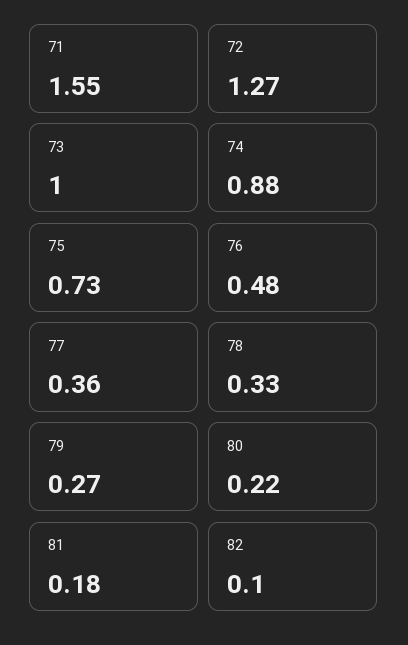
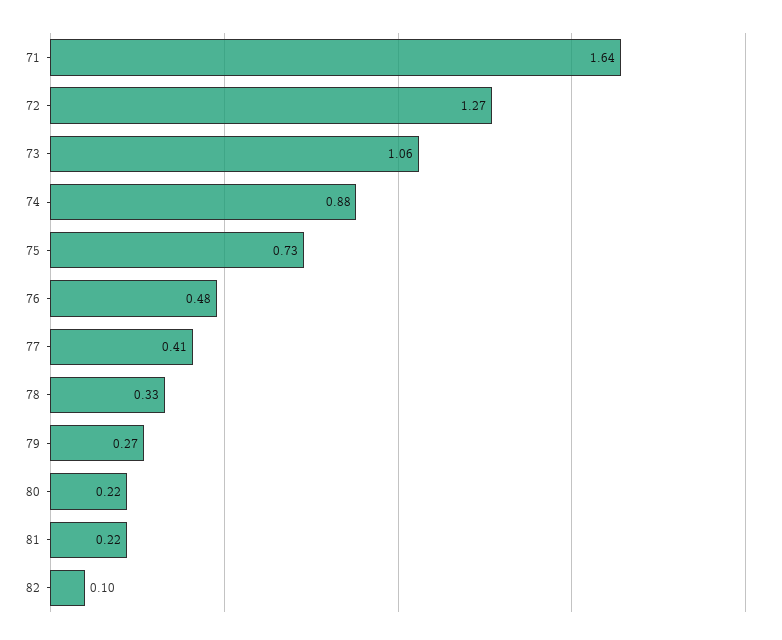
  {
-   "71": 1.55,
+   "71": 1.64,
    "72": 1.27,
-   "73": 1,
+   "73": 1.06,
    "74": 0.88,
    "75": 0.73,
    "76": 0.48,
-   "77": 0.36,
+   "77": 0.41,
    "78": 0.33,
    "79": 0.27,
    "80": 0.22,
-   "81": 0.18,
+   "81": 0.22,
    "82": 0.1
  }

